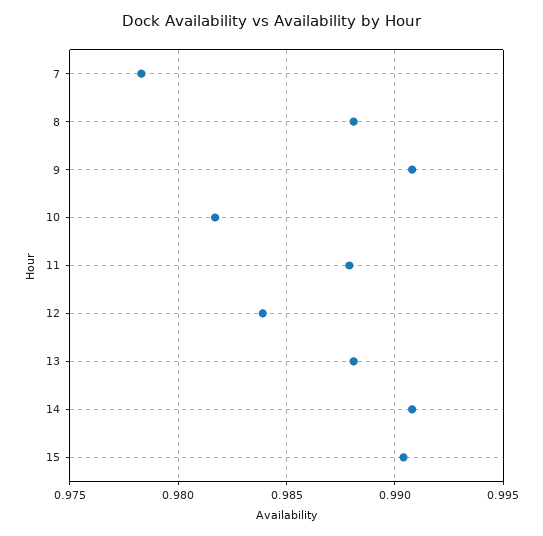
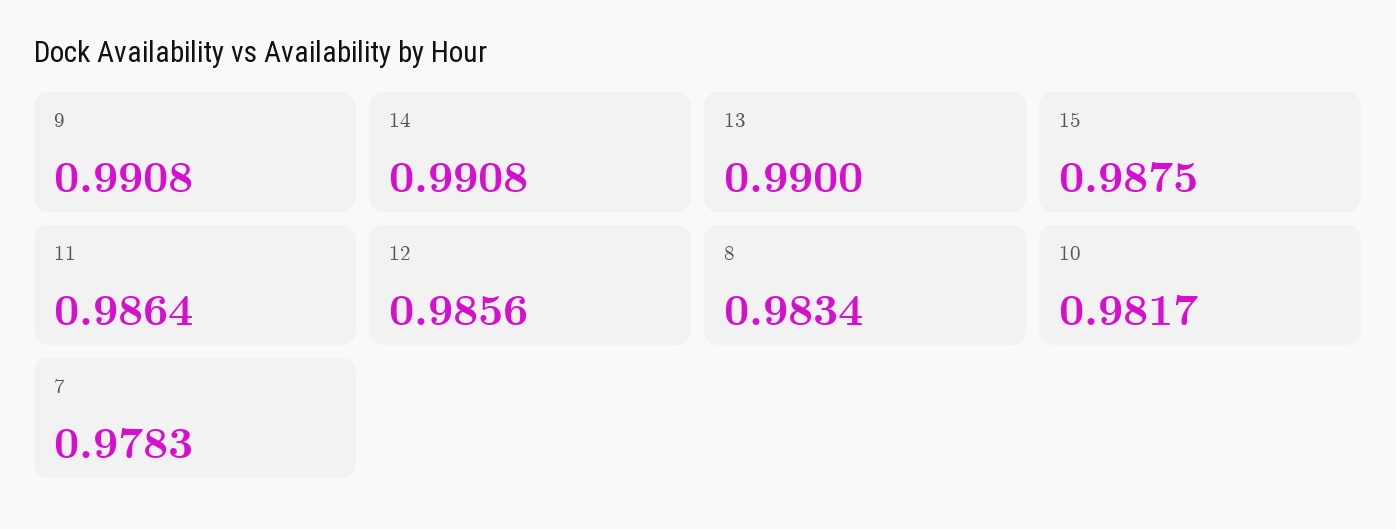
  {
    "7": 0.9783,
-   "8": 0.988,
+   "8": 0.9834,
    "9": 0.9908,
    "10": 0.9817,
-   "11": 0.988,
+   "11": 0.9864,
-   "12": 0.984,
+   "12": 0.9856,
-   "13": 0.988,
+   "13": 0.99,
    "14": 0.9908,
-   "15": 0.9905
+   "15": 0.9875
  }

